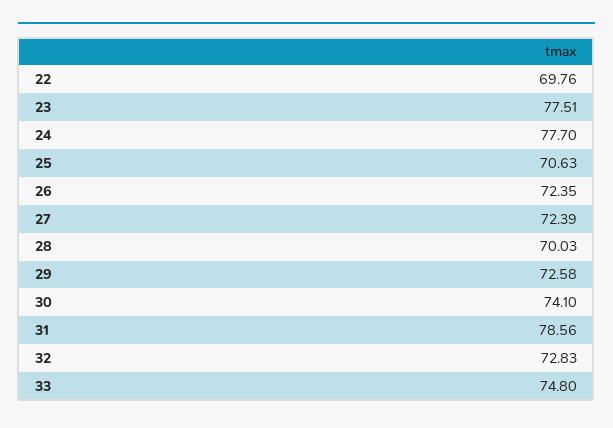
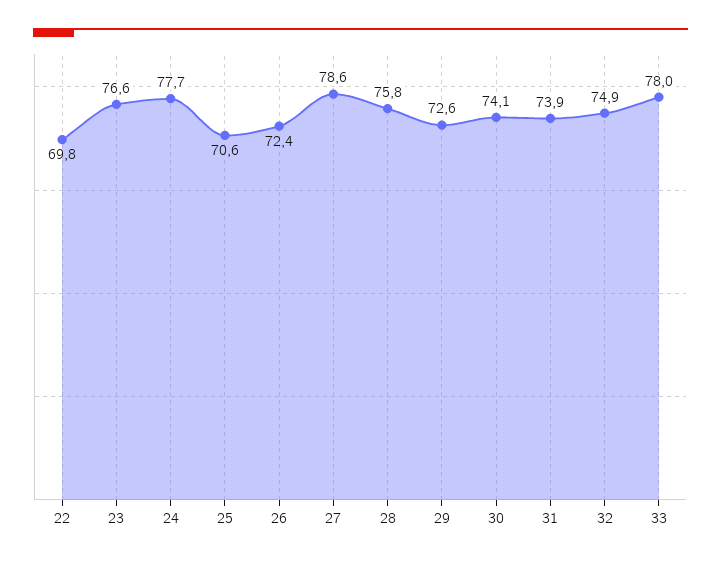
  {
    "22": 69.76,
-   "23": 77.51,
+   "23": 76.6,
    "24": 77.7,
    "25": 70.63,
    "26": 72.35,
-   "27": 72.39,
+   "27": 78.6,
-   "28": 70.03,
+   "28": 75.8,
    "29": 72.58,
    "30": 74.1,
-   "31": 78.56,
+   "31": 73.9,
-   "32": 72.83,
+   "32": 74.9,
-   "33": 74.8
+   "33": 78
  }

